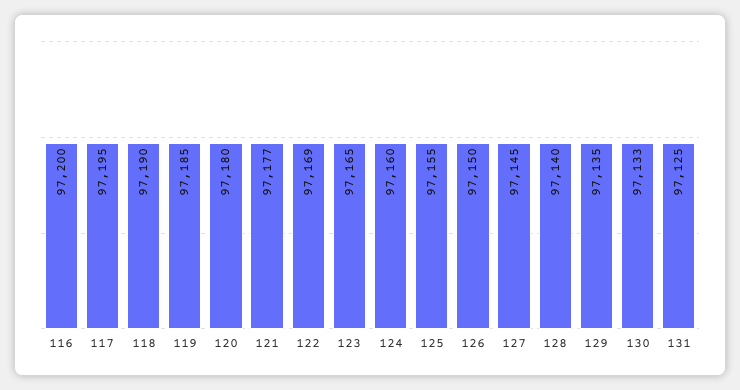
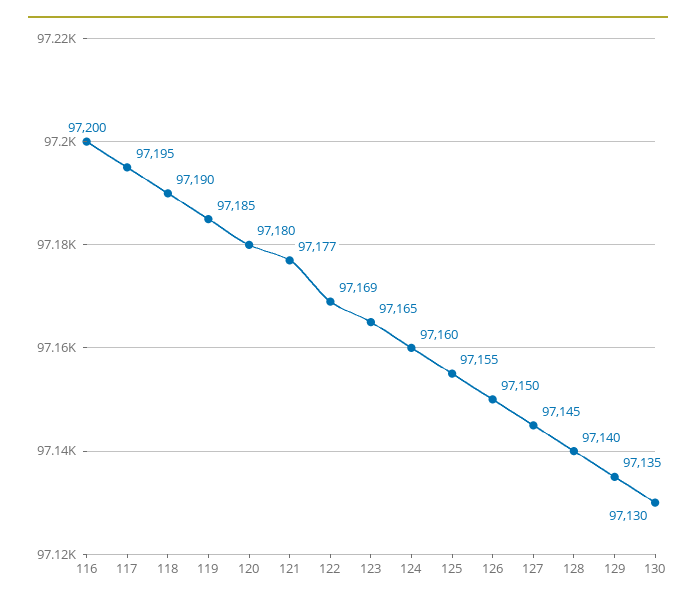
  {
    "116": 97200,
    "117": 97195,
    "118": 97190,
    "119": 97185,
    "120": 97180,
    "121": 97177,
    "122": 97169,
    "123": 97165,
    "124": 97160,
    "125": 97155,
    "126": 97150,
    "127": 97145,
    "128": 97140,
    "129": 97135,
-   "130": 97133,
+   "130": 97130
-   "131": 97125
  }

